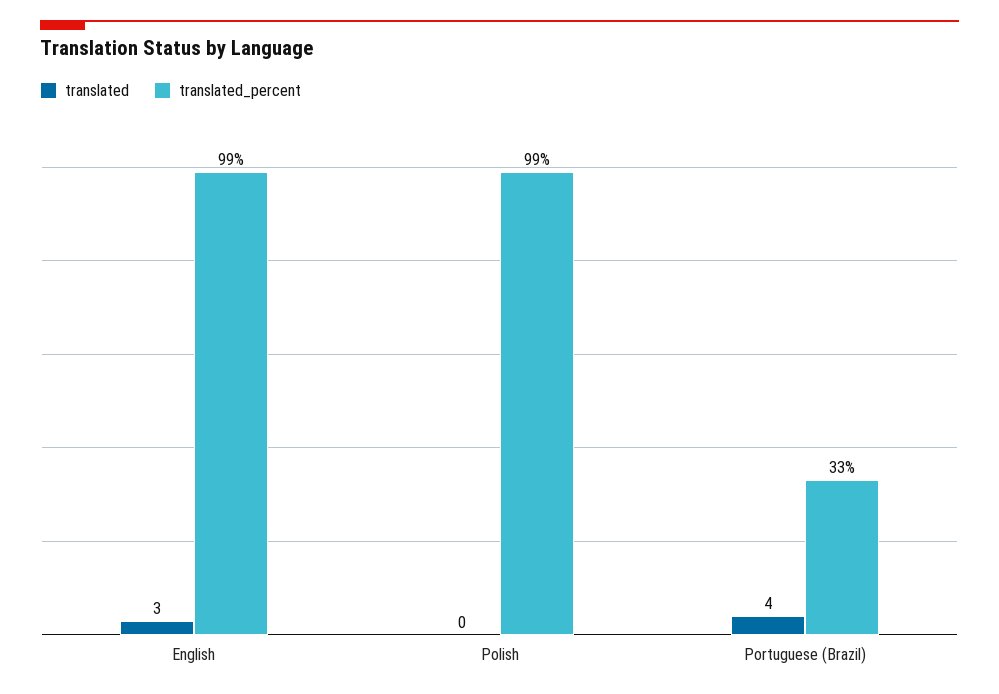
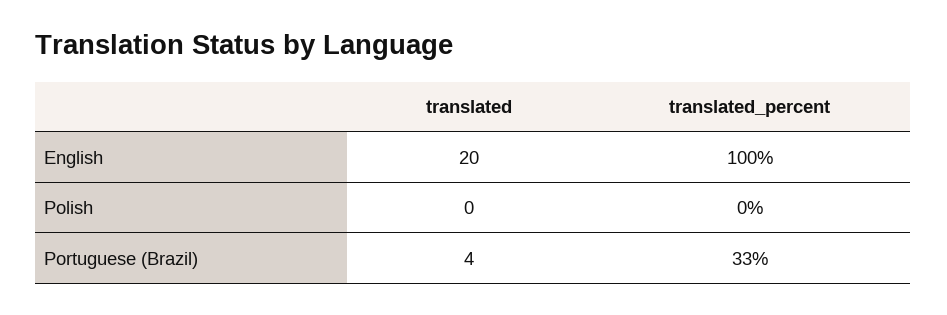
  {
    "translated": {
-     "English": 3,
+     "English": 20,
      "Polish": 0,
      "Portuguese (Brazil)": 4
    },
    "translated_percent": {
-     "English": 99,
+     "English": 100,
-     "Polish": 99,
+     "Polish": 0,
      "Portuguese (Brazil)": 33
    }
  }

